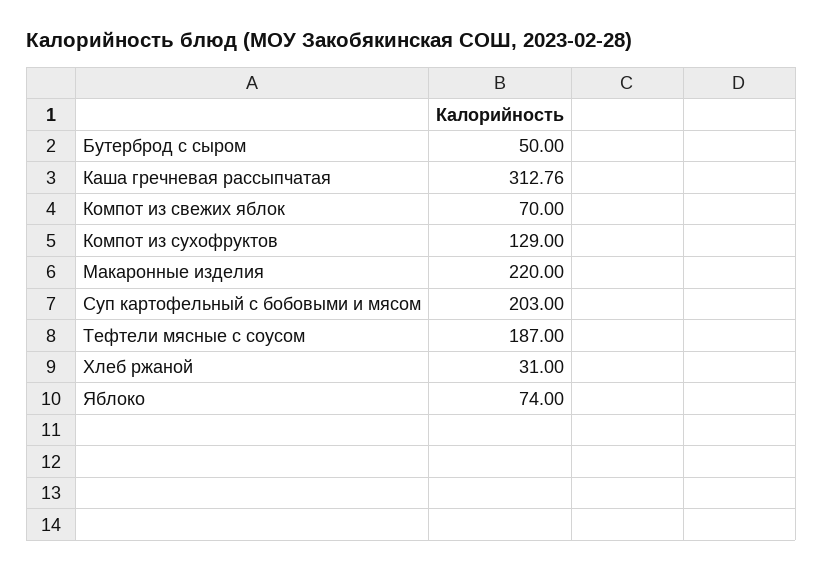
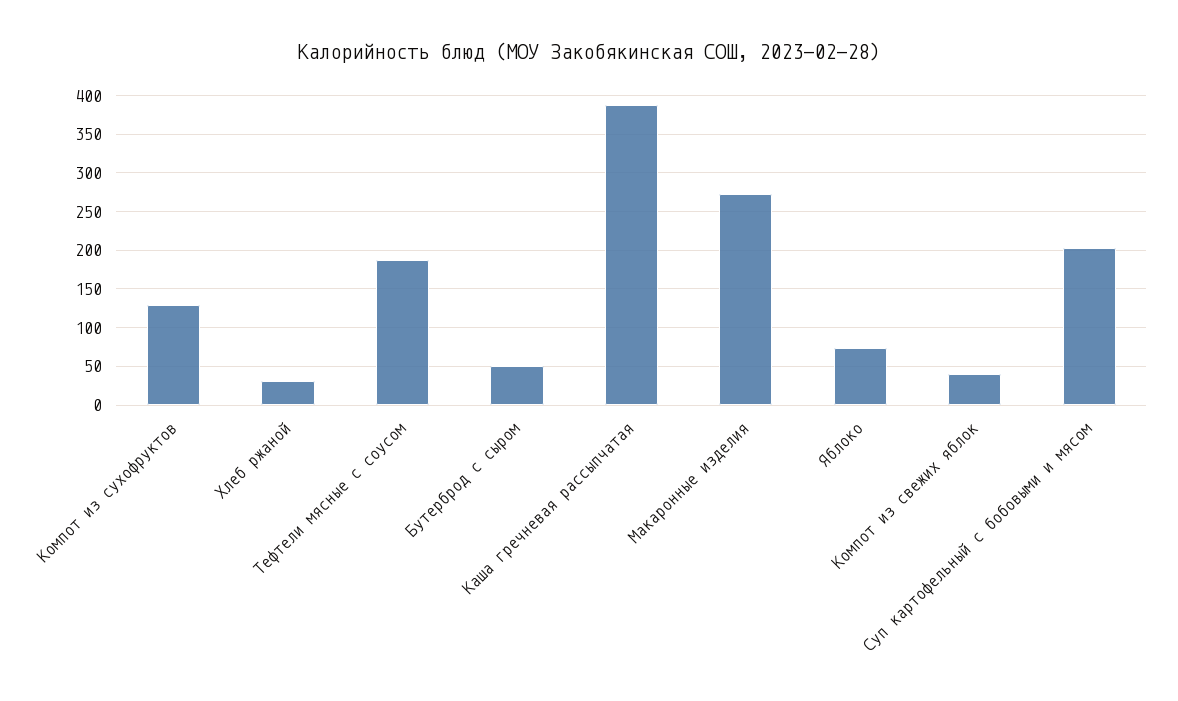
  {
    "Бутерброд с сыром": 50,
-   "Каша гречневая рассыпчатая": 312.76,
+   "Каша гречневая рассыпчатая": 390,
-   "Компот из свежих яблок": 70,
+   "Компот из свежих яблок": 40,
    "Компот из сухофруктов": 129,
-   "Макаронные изделия": 220,
+   "Макаронные изделия": 270,
    "Суп картофельный с бобовыми и мясом": 203,
    "Тефтели мясные с соусом": 187,
    "Хлеб ржаной": 31,
    "Яблоко": 74
  }

